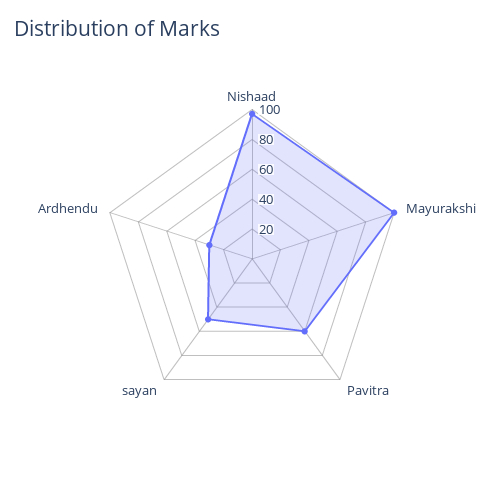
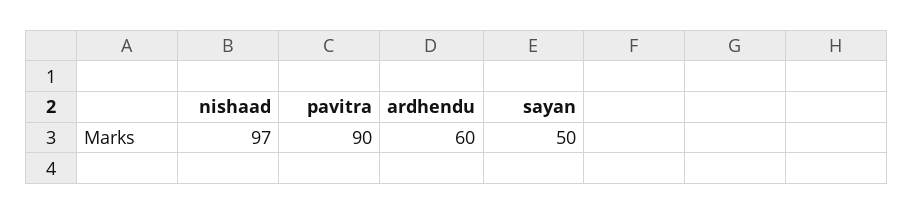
  {
    "Nishaad": 97,
-   "Mayurakshi": 100,
-   "Pavitra": 60,
+   "Pavitra": 90,
    "sayan": 50,
-   "Ardhendu": 30
+   "Ardhendu": 60
  }

